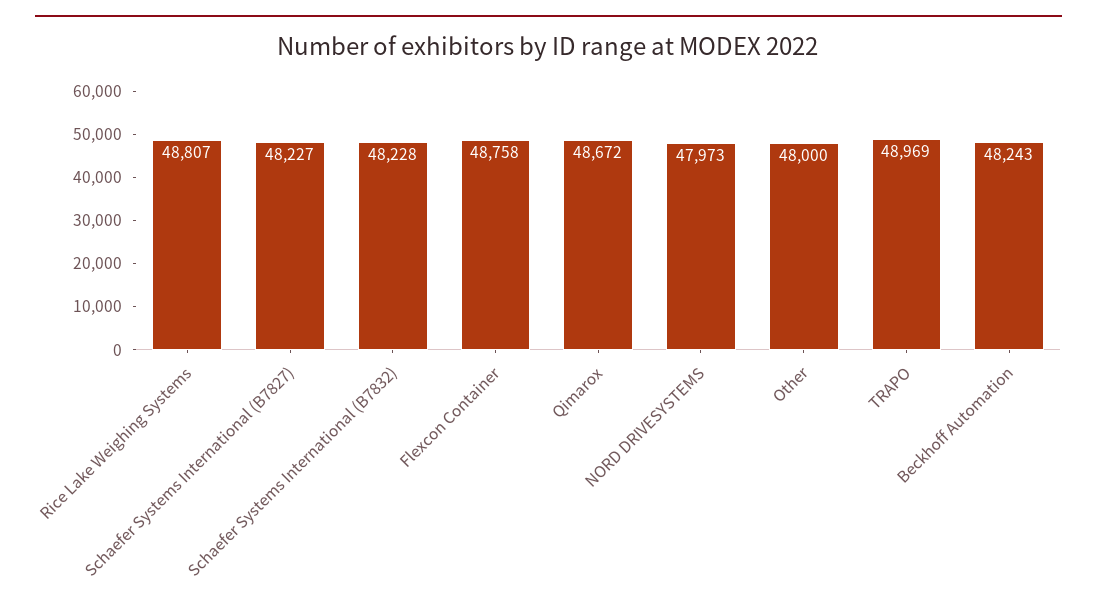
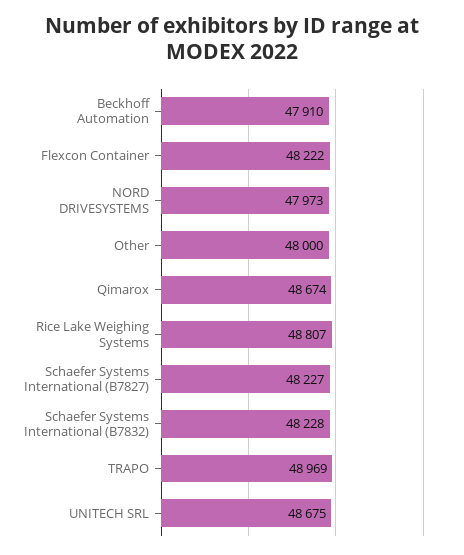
  {
    "Rice Lake Weighing Systems": 48807,
    "Schaefer Systems International (B7827)": 48227,
    "Schaefer Systems International (B7832)": 48228,
-   "Flexcon Container": 48758,
+   "Flexcon Container": 48222,
-   "Qimarox": 48672,
+   "Qimarox": 48674,
    "NORD DRIVESYSTEMS": 47973,
    "Other": 48000,
    "TRAPO": 48969,
-   "Beckhoff Automation": 48243
+   "Beckhoff Automation": 47910,
+   "UNITECH SRL": 48675
  }

